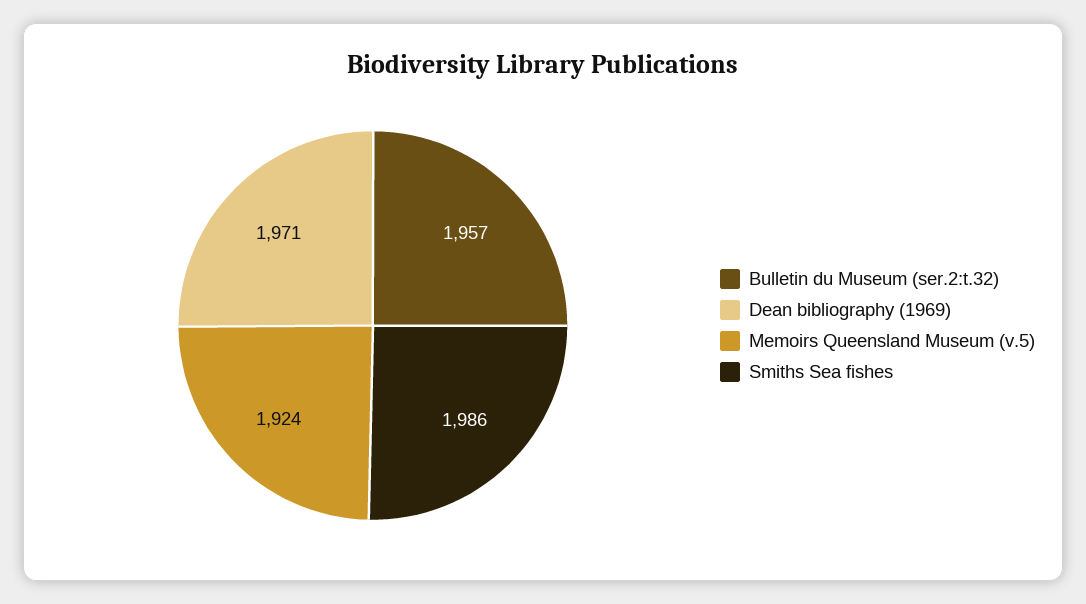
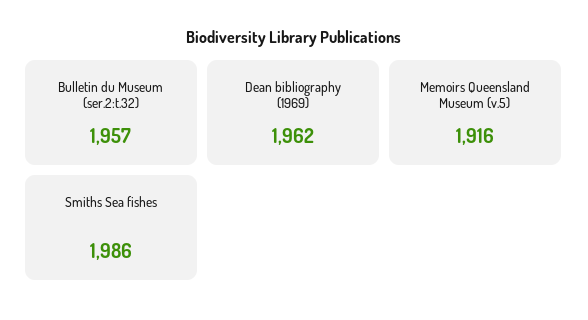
  {
    "Bulletin du Museum (ser.2:t.32)": 1957,
-   "Dean bibliography (1969)": 1971,
+   "Dean bibliography (1969)": 1962,
-   "Memoirs Queensland Museum (v.5)": 1924,
+   "Memoirs Queensland Museum (v.5)": 1916,
    "Smiths Sea fishes": 1986
  }

